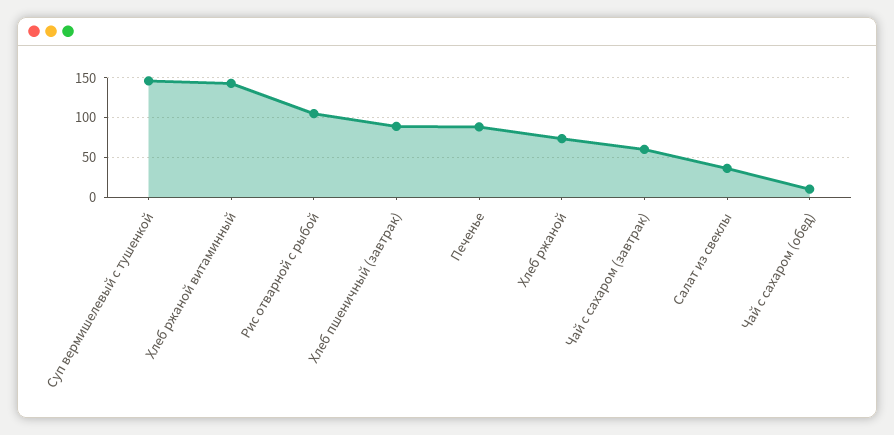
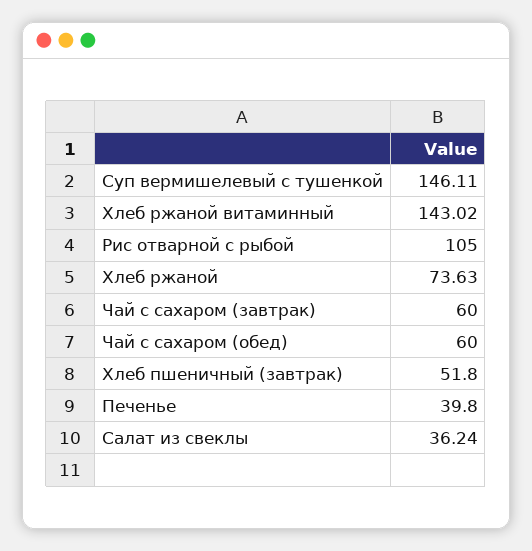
  {
    "Суп вермишелевый с тушенкой": 146.11,
    "Хлеб ржаной витаминный": 143.02,
    "Рис отварной с рыбой": 105,
-   "Хлеб пшеничный (завтрак)": 90,
+   "Хлеб пшеничный (завтрак)": 51.8,
-   "Печенье": 90,
+   "Печенье": 39.8,
    "Хлеб ржаной": 73.63,
    "Чай с сахаром (завтрак)": 60,
    "Салат из свеклы": 36.24,
-   "Чай с сахаром (обед)": 10
+   "Чай с сахаром (обед)": 60
  }

